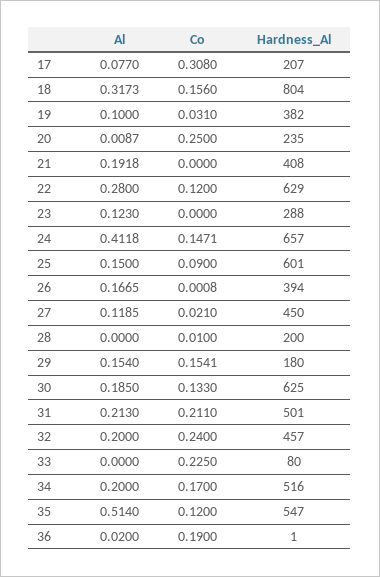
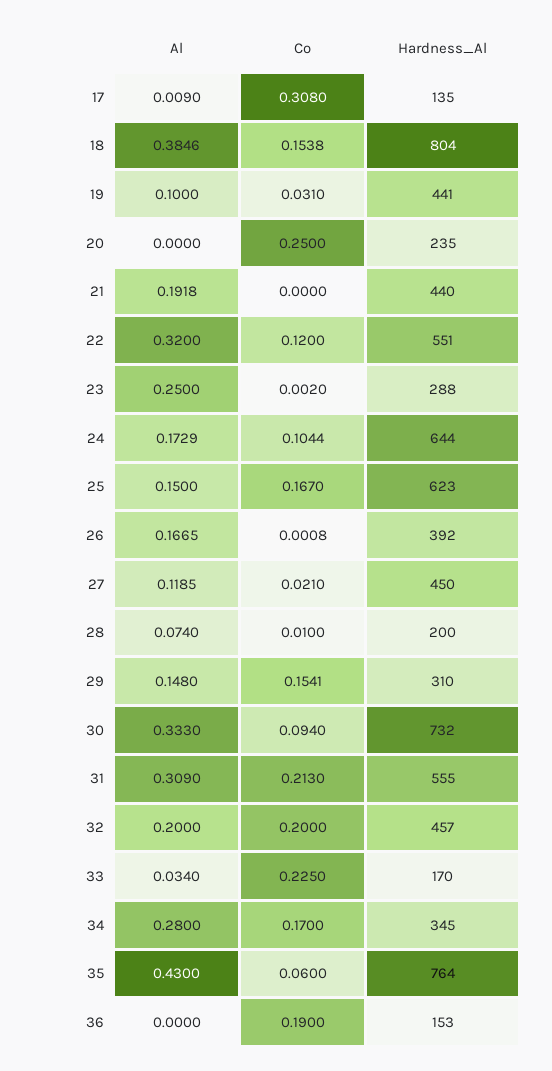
  {
    "Al": {
-     "17": 0.077,
+     "17": 0.009,
-     "18": 0.3173,
+     "18": 0.3846,
      "19": 0.1,
-     "20": 0.0087,
+     "20": 0,
      "21": 0.1918,
-     "22": 0.28,
+     "22": 0.32,
-     "23": 0.123,
+     "23": 0.25,
-     "24": 0.4118,
+     "24": 0.1729,
      "25": 0.15,
      "26": 0.1665,
      "27": 0.1185,
-     "28": 0,
+     "28": 0.074,
-     "29": 0.154,
+     "29": 0.148,
-     "30": 0.185,
+     "30": 0.333,
-     "31": 0.213,
+     "31": 0.309,
      "32": 0.2,
-     "33": 0,
+     "33": 0.034,
-     "34": 0.2,
+     "34": 0.28,
-     "35": 0.514,
+     "35": 0.43,
-     "36": 0.02
+     "36": 0
    },
    "Co": {
      "17": 0.308,
-     "18": 0.156,
+     "18": 0.1538,
      "19": 0.031,
      "20": 0.25,
      "21": 0,
      "22": 0.12,
-     "23": 0,
+     "23": 0.002,
-     "24": 0.1471,
+     "24": 0.1044,
-     "25": 0.09,
+     "25": 0.167,
      "26": 0.0008,
      "27": 0.021,
      "28": 0.01,
      "29": 0.1541,
-     "30": 0.133,
+     "30": 0.094,
-     "31": 0.211,
+     "31": 0.213,
-     "32": 0.24,
+     "32": 0.2,
      "33": 0.225,
      "34": 0.17,
-     "35": 0.12,
+     "35": 0.06,
      "36": 0.19
    },
    "Hardness_Al": {
-     "17": 207,
+     "17": 135,
      "18": 804,
-     "19": 382,
+     "19": 441,
      "20": 235,
-     "21": 408,
+     "21": 440,
-     "22": 629,
+     "22": 551,
      "23": 288,
-     "24": 657,
+     "24": 644,
-     "25": 601,
+     "25": 623,
-     "26": 394,
+     "26": 392,
      "27": 450,
      "28": 200,
-     "29": 180,
+     "29": 310,
-     "30": 625,
+     "30": 732,
-     "31": 501,
+     "31": 555,
      "32": 457,
-     "33": 80,
+     "33": 170,
-     "34": 516,
+     "34": 345,
-     "35": 547,
+     "35": 764,
-     "36": 1
+     "36": 153
    }
  }

